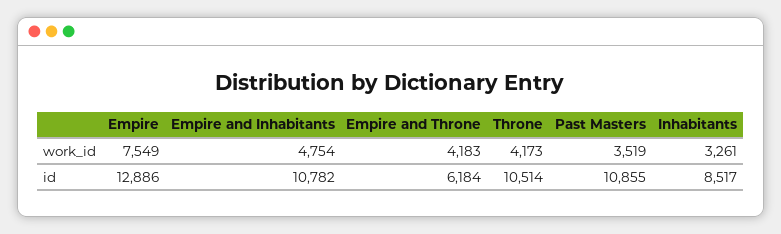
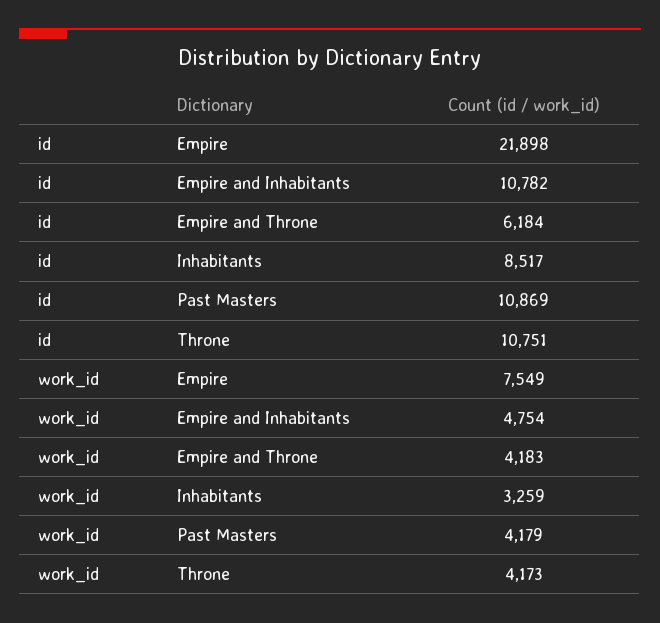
  {
    "Empire": {
      "work_id": 7549,
-     "id": 12886
+     "id": 21898
    },
    "Empire and Inhabitants": {
      "work_id": 4754,
      "id": 10782
    },
    "Empire and Throne": {
      "work_id": 4183,
      "id": 6184
    },
    "Throne": {
      "work_id": 4173,
-     "id": 10514
+     "id": 10751
    },
    "Past Masters": {
-     "work_id": 3519,
+     "work_id": 4179,
-     "id": 10855
+     "id": 10869
    },
    "Inhabitants": {
-     "work_id": 3261,
+     "work_id": 3259,
      "id": 8517
    }
  }

